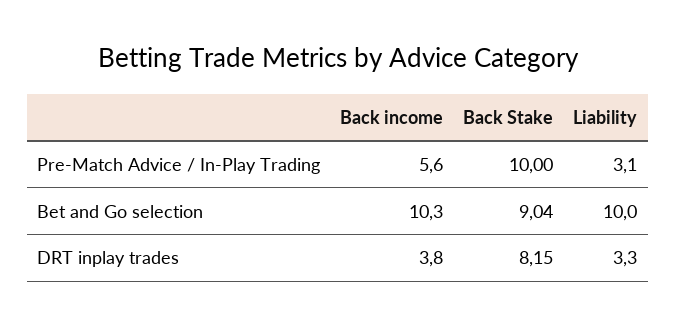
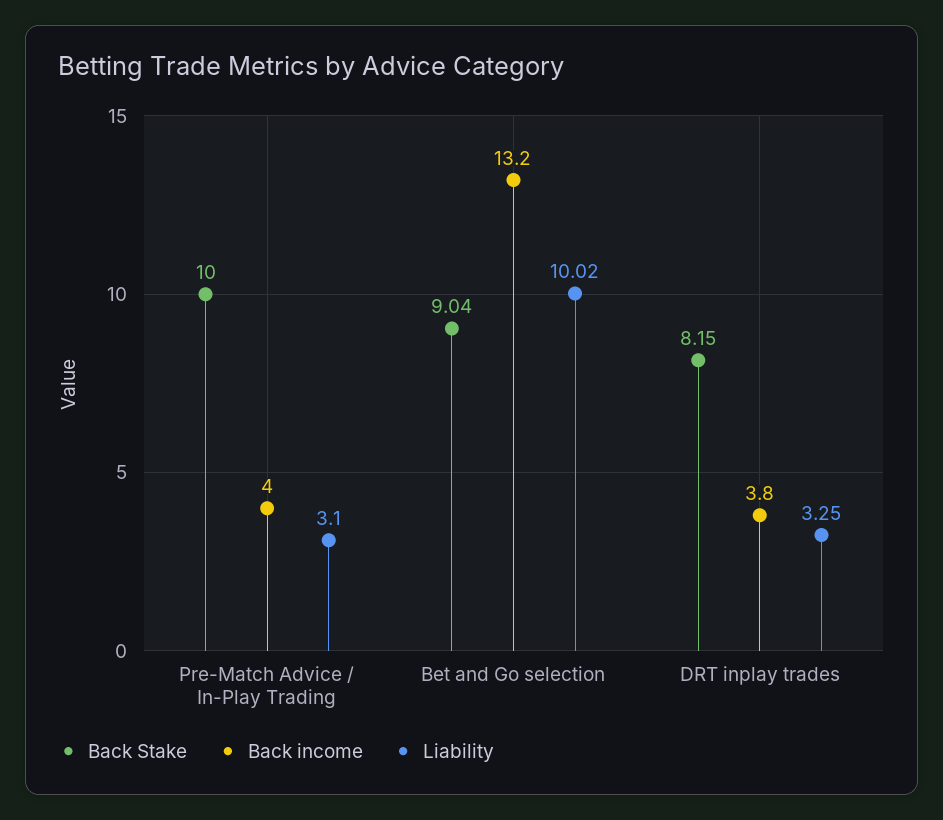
  {
    "Back income": {
-     "Pre-Match Advice / In-Play Trading": 5.6,
+     "Pre-Match Advice / In-Play Trading": 4,
-     "Bet and Go selection": 10.3,
+     "Bet and Go selection": 13.2,
      "DRT inplay trades": 3.8
    },
    "Back Stake": {
      "Pre-Match Advice / In-Play Trading": 10,
      "Bet and Go selection": 9.04,
      "DRT inplay trades": 8.15
    },
    "Liability": {
      "Pre-Match Advice / In-Play Trading": 3.1,
      "Bet and Go selection": 10.02,
      "DRT inplay trades": 3.25
    }
  }

